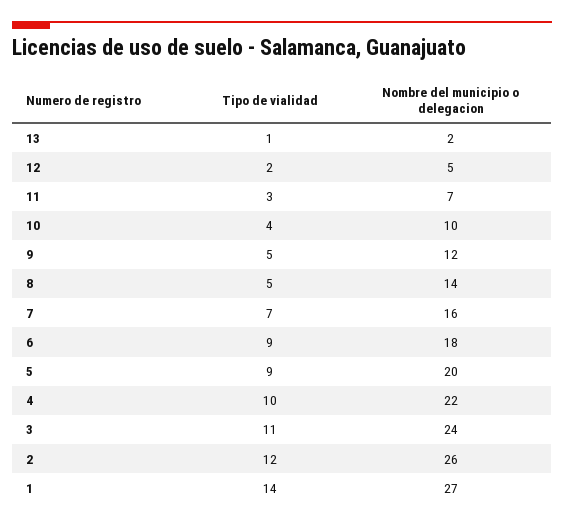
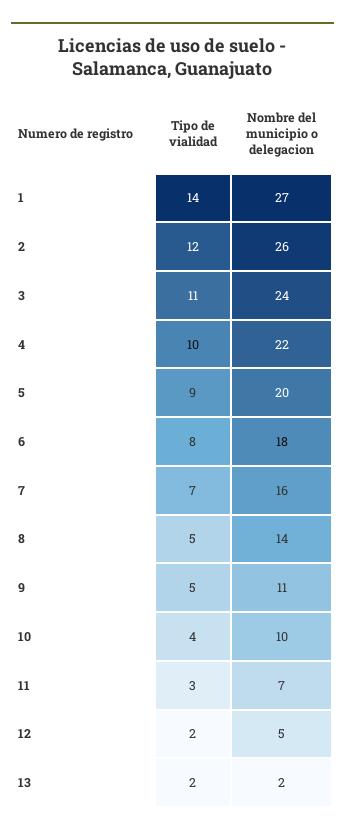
  {
    "Tipo de vialidad": {
-     "13": 1,
+     "13": 2,
      "12": 2,
      "11": 3,
      "10": 4,
      "9": 5,
      "8": 5,
      "7": 7,
-     "6": 9,
+     "6": 8,
      "5": 9,
      "4": 10,
      "3": 11,
      "2": 12,
      "1": 14
    },
    "Nombre del municipio o delegacion": {
      "13": 2,
      "12": 5,
      "11": 7,
      "10": 10,
-     "9": 12,
+     "9": 11,
      "8": 14,
      "7": 16,
      "6": 18,
      "5": 20,
      "4": 22,
      "3": 24,
      "2": 26,
      "1": 27
    }
  }

